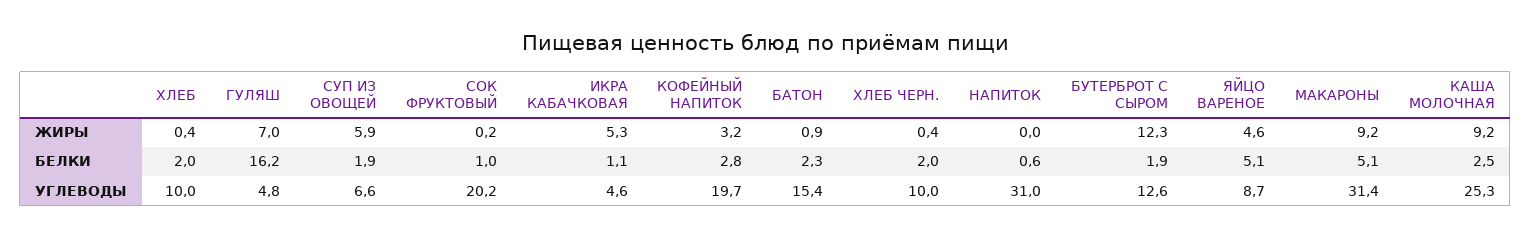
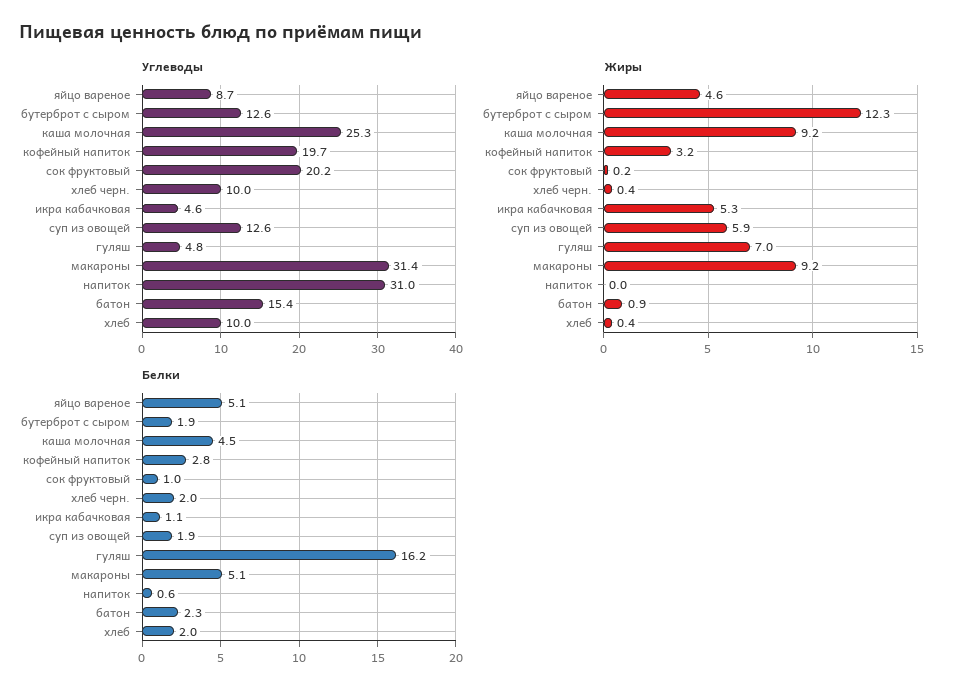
  {
    "ЖИРЫ": {
      "ХЛЕБ": 0.4,
      "ГУЛЯШ": 7,
      "СУП ИЗ ОВОЩЕЙ": 5.9,
      "СОК ФРУКТОВЫЙ": 0.2,
      "ИКРА КАБАЧКОВАЯ": 5.3,
      "КОФЕЙНЫЙ НАПИТОК": 3.2,
      "БАТОН": 0.9,
      "ХЛЕБ ЧЕРН.": 0.4,
      "НАПИТОК": 0,
      "БУТЕРБРОТ С СЫРОМ": 12.3,
      "ЯЙЦО ВАРЕНОЕ": 4.6,
      "МАКАРОНЫ": 9.2,
      "КАША МОЛОЧНАЯ": 9.2
    },
    "БЕЛКИ": {
      "ХЛЕБ": 2,
      "ГУЛЯШ": 16.2,
      "СУП ИЗ ОВОЩЕЙ": 1.9,
      "СОК ФРУКТОВЫЙ": 1,
      "ИКРА КАБАЧКОВАЯ": 1.1,
      "КОФЕЙНЫЙ НАПИТОК": 2.8,
      "БАТОН": 2.3,
      "ХЛЕБ ЧЕРН.": 2,
      "НАПИТОК": 0.6,
      "БУТЕРБРОТ С СЫРОМ": 1.9,
      "ЯЙЦО ВАРЕНОЕ": 5.1,
      "МАКАРОНЫ": 5.1,
-     "КАША МОЛОЧНАЯ": 2.5
+     "КАША МОЛОЧНАЯ": 4.5
    },
    "УГЛЕВОДЫ": {
      "ХЛЕБ": 10,
      "ГУЛЯШ": 4.8,
-     "СУП ИЗ ОВОЩЕЙ": 6.6,
+     "СУП ИЗ ОВОЩЕЙ": 12.6,
      "СОК ФРУКТОВЫЙ": 20.2,
      "ИКРА КАБАЧКОВАЯ": 4.6,
      "КОФЕЙНЫЙ НАПИТОК": 19.7,
      "БАТОН": 15.4,
      "ХЛЕБ ЧЕРН.": 10,
      "НАПИТОК": 31,
      "БУТЕРБРОТ С СЫРОМ": 12.6,
      "ЯЙЦО ВАРЕНОЕ": 8.7,
      "МАКАРОНЫ": 31.4,
      "КАША МОЛОЧНАЯ": 25.3
    }
  }

